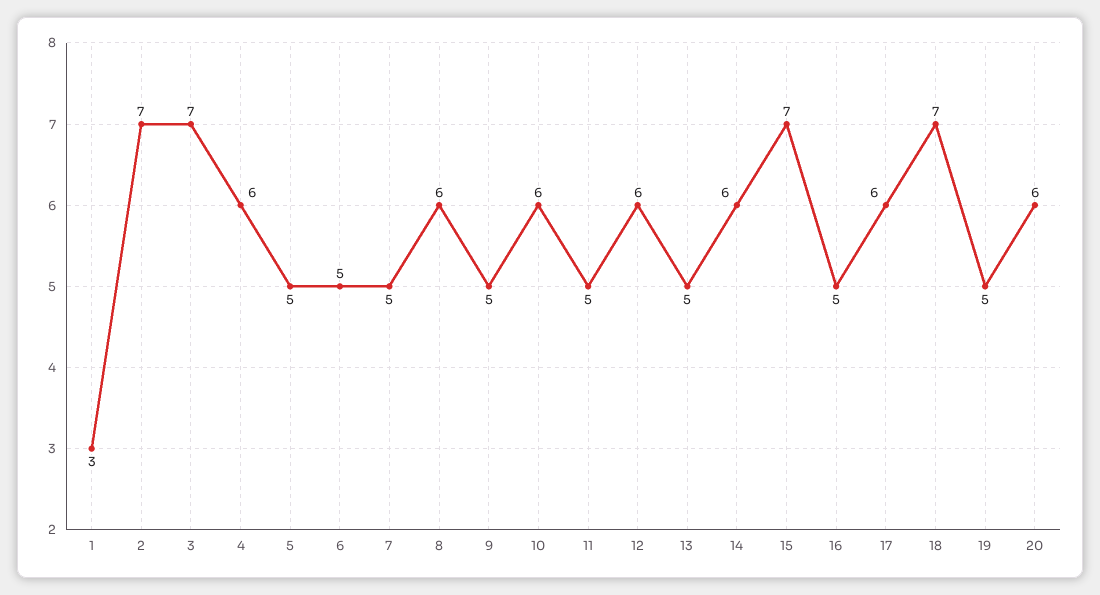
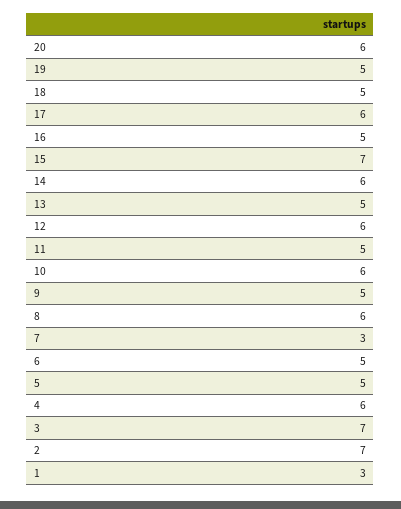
  {
    "1": 3,
    "2": 7,
    "3": 7,
    "4": 6,
    "5": 5,
    "6": 5,
-   "7": 5,
+   "7": 3,
    "8": 6,
    "9": 5,
    "10": 6,
    "11": 5,
    "12": 6,
    "13": 5,
    "14": 6,
    "15": 7,
    "16": 5,
    "17": 6,
-   "18": 7,
+   "18": 5,
    "19": 5,
    "20": 6
  }

